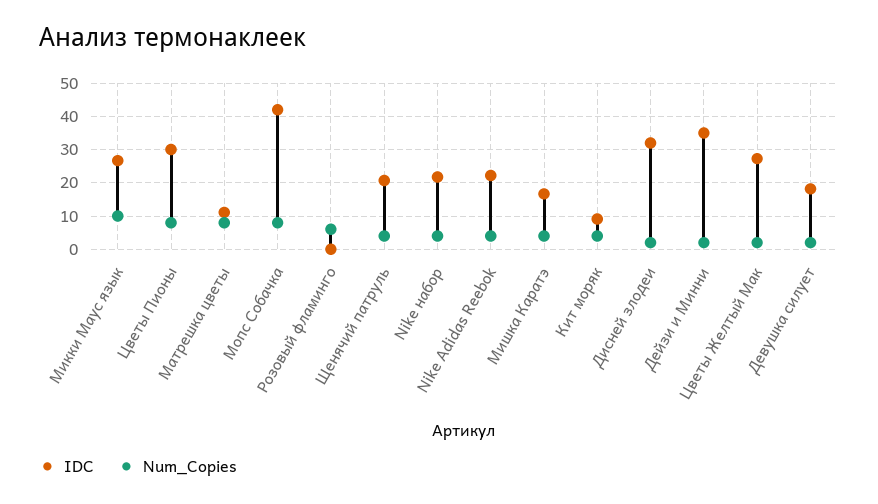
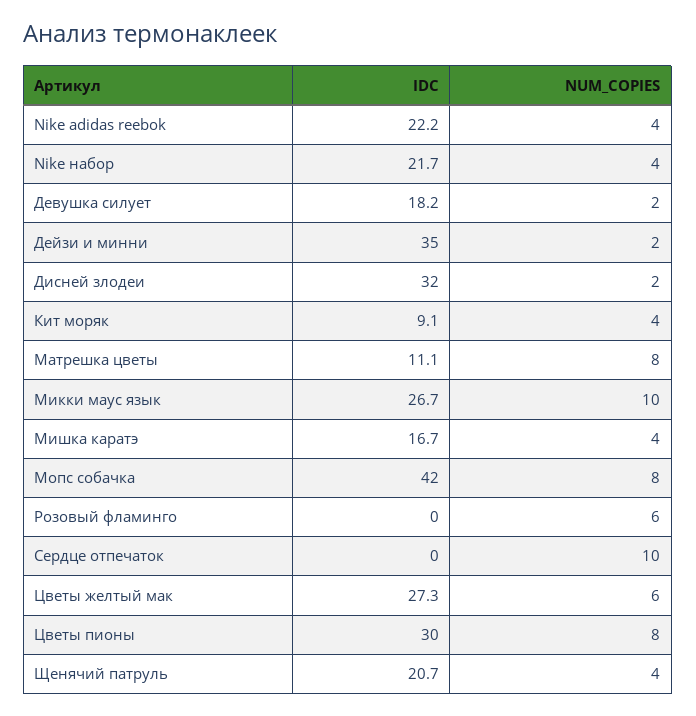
  {
    "IDC": {
      "Микки Маус язык": 26.7,
      "Цветы Пионы": 30,
      "Матрешка цветы": 11.1,
      "Мопс Собачка": 42,
      "Розовый фламинго": 0,
      "Щенячий патруль": 20.7,
      "Nike набор": 21.7,
      "Nike Adidas Reebok": 22.2,
      "Мишка Каратэ": 16.7,
      "Кит моряк": 9.1,
      "Дисней злодеи": 32,
      "Дейзи и Минни": 35,
      "Цветы Желтый Мак": 27.3,
-     "Девушка силует": 18.2
+     "Девушка силует": 18.2,
+     "Сердце отпечаток": 0
    },
    "Num_Copies": {
      "Микки Маус язык": 10,
      "Цветы Пионы": 8,
      "Матрешка цветы": 8,
      "Мопс Собачка": 8,
      "Розовый фламинго": 6,
      "Щенячий патруль": 4,
      "Nike набор": 4,
      "Nike Adidas Reebok": 4,
      "Мишка Каратэ": 4,
      "Кит моряк": 4,
      "Дисней злодеи": 2,
      "Дейзи и Минни": 2,
-     "Цветы Желтый Мак": 2,
+     "Цветы Желтый Мак": 6,
-     "Девушка силует": 2
+     "Девушка силует": 2,
+     "Сердце отпечаток": 10
    }
  }

